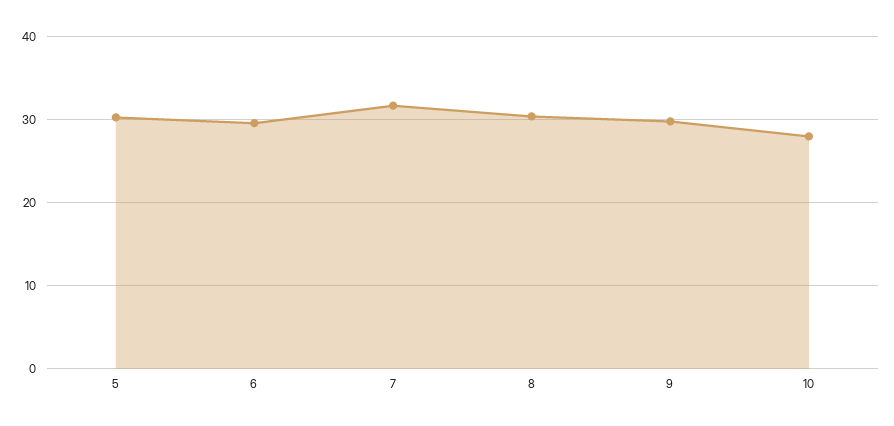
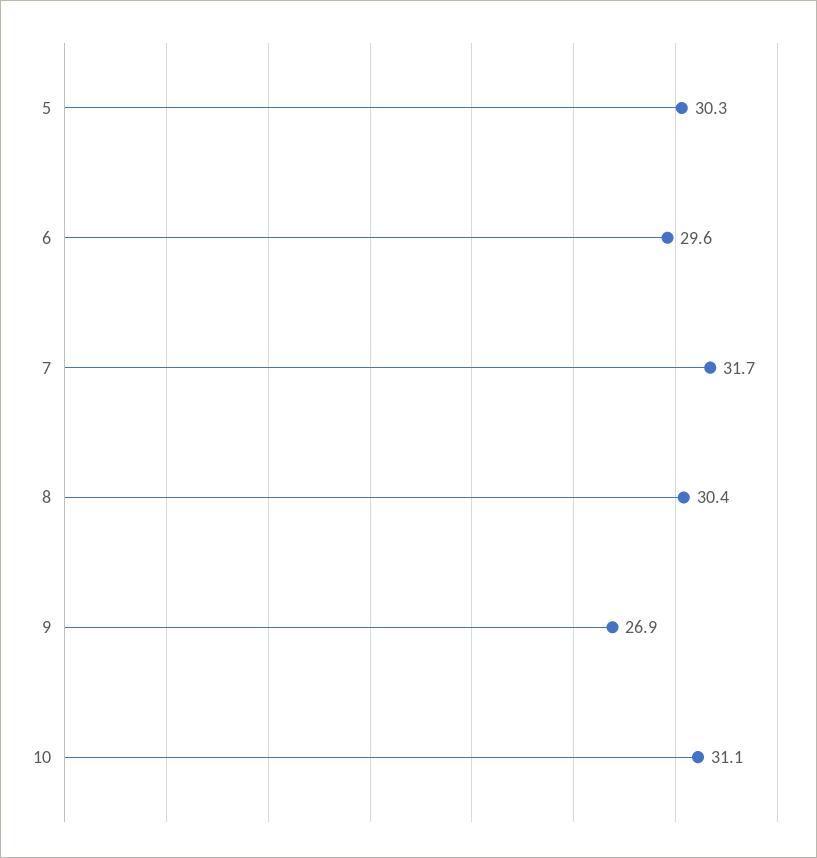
  {
    "5": 30.3,
    "6": 29.6,
    "7": 31.7,
    "8": 30.4,
-   "9": 30,
+   "9": 26.9,
-   "10": 28
+   "10": 31.1
  }

